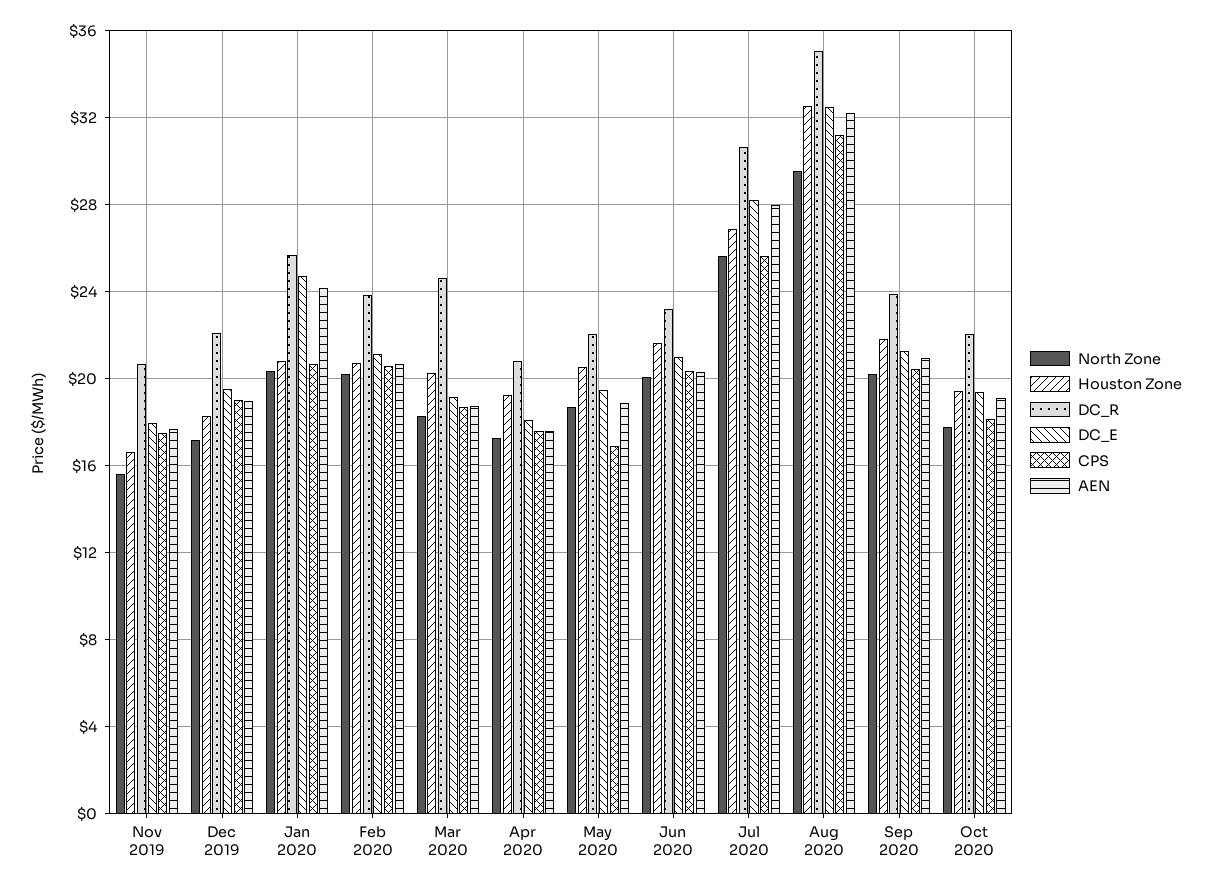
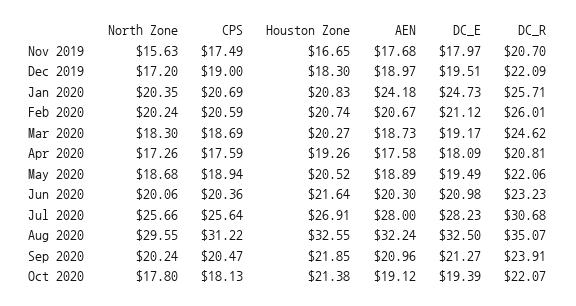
  {
    "North Zone": {
      "Nov 2019": 15.63,
      "Dec 2019": 17.2,
      "Jan 2020": 20.35,
      "Feb 2020": 20.24,
      "Mar 2020": 18.3,
      "Apr 2020": 17.26,
      "May 2020": 18.68,
      "Jun 2020": 20.06,
      "Jul 2020": 25.66,
      "Aug 2020": 29.55,
      "Sep 2020": 20.24,
      "Oct 2020": 17.8
    },
    "Houston Zone": {
      "Nov 2019": 16.65,
      "Dec 2019": 18.3,
      "Jan 2020": 20.83,
      "Feb 2020": 20.74,
      "Mar 2020": 20.27,
      "Apr 2020": 19.26,
      "May 2020": 20.52,
      "Jun 2020": 21.64,
      "Jul 2020": 26.91,
      "Aug 2020": 32.55,
      "Sep 2020": 21.85,
-     "Oct 2020": 19.5
+     "Oct 2020": 21.38
    },
    "DC_R": {
      "Nov 2019": 20.7,
      "Dec 2019": 22.09,
      "Jan 2020": 25.71,
-     "Feb 2020": 24,
+     "Feb 2020": 26.01,
      "Mar 2020": 24.62,
      "Apr 2020": 20.81,
      "May 2020": 22.06,
      "Jun 2020": 23.23,
      "Jul 2020": 30.68,
      "Aug 2020": 35.07,
      "Sep 2020": 23.91,
      "Oct 2020": 22.07
    },
    "DC_E": {
      "Nov 2019": 17.97,
      "Dec 2019": 19.51,
      "Jan 2020": 24.73,
      "Feb 2020": 21.12,
      "Mar 2020": 19.17,
      "Apr 2020": 18.09,
      "May 2020": 19.49,
      "Jun 2020": 20.98,
      "Jul 2020": 28.23,
      "Aug 2020": 32.5,
      "Sep 2020": 21.27,
      "Oct 2020": 19.39
    },
    "CPS": {
      "Nov 2019": 17.49,
      "Dec 2019": 19,
      "Jan 2020": 20.69,
      "Feb 2020": 20.59,
      "Mar 2020": 18.69,
      "Apr 2020": 17.59,
-     "May 2020": 17,
+     "May 2020": 18.94,
      "Jun 2020": 20.36,
      "Jul 2020": 25.64,
      "Aug 2020": 31.22,
      "Sep 2020": 20.47,
      "Oct 2020": 18.13
    },
    "AEN": {
      "Nov 2019": 17.68,
      "Dec 2019": 18.97,
      "Jan 2020": 24.18,
      "Feb 2020": 20.67,
      "Mar 2020": 18.73,
      "Apr 2020": 17.58,
      "May 2020": 18.89,
      "Jun 2020": 20.3,
      "Jul 2020": 28,
      "Aug 2020": 32.24,
      "Sep 2020": 20.96,
      "Oct 2020": 19.12
    }
  }

